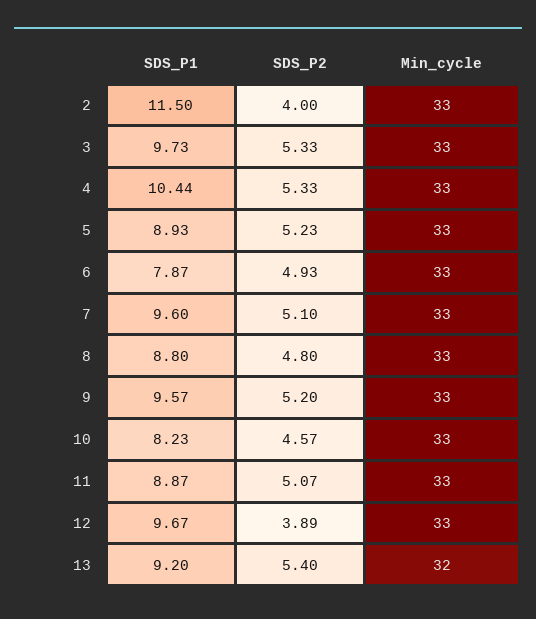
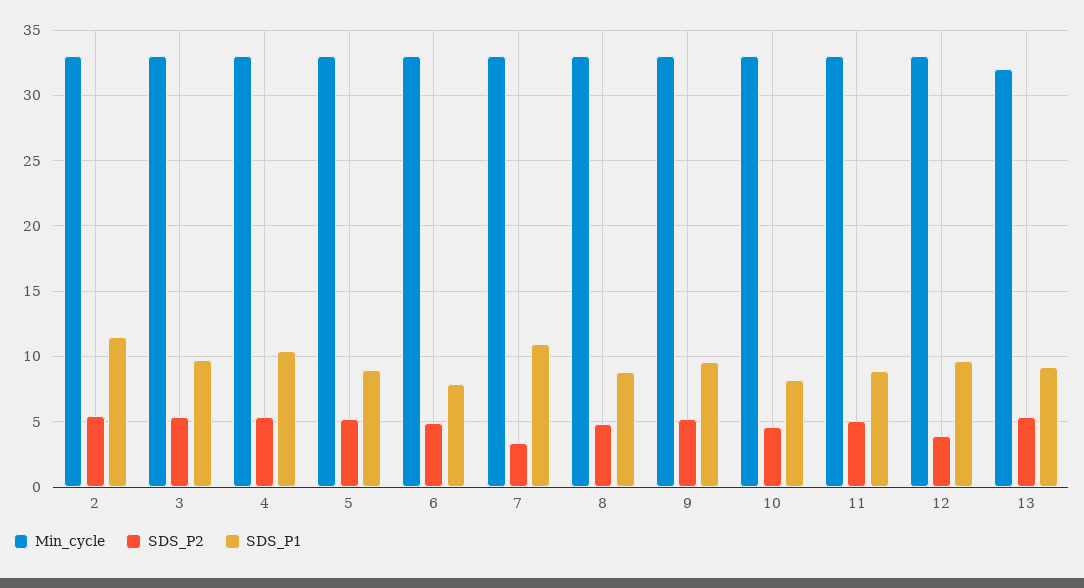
  {
    "SDS_P1": {
      "2": 11.5,
      "3": 9.73,
      "4": 10.44,
      "5": 8.93,
      "6": 7.87,
-     "7": 9.6,
+     "7": 11,
      "8": 8.8,
      "9": 9.57,
      "10": 8.23,
      "11": 8.87,
      "12": 9.67,
      "13": 9.2
    },
    "SDS_P2": {
-     "2": 4,
+     "2": 5.5,
      "3": 5.33,
      "4": 5.33,
      "5": 5.23,
      "6": 4.93,
-     "7": 5.1,
+     "7": 3.5,
      "8": 4.8,
      "9": 5.2,
      "10": 4.57,
      "11": 5.07,
      "12": 3.89,
      "13": 5.4
    },
    "Min_cycle": {
      "2": 33,
      "3": 33,
      "4": 33,
      "5": 33,
      "6": 33,
      "7": 33,
      "8": 33,
      "9": 33,
      "10": 33,
      "11": 33,
      "12": 33,
      "13": 32
    }
  }

